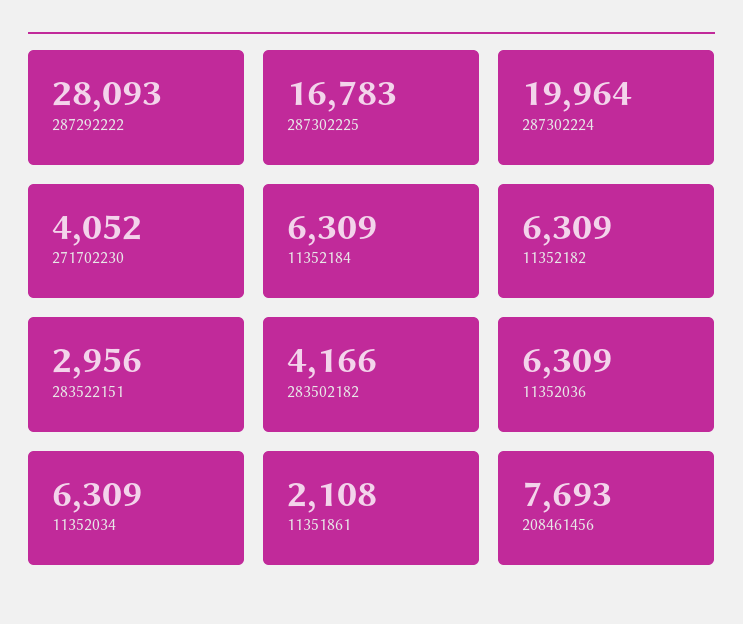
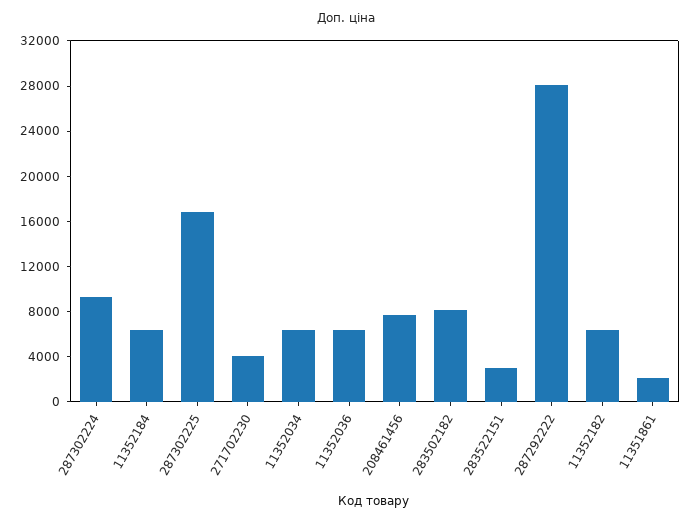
  {
    "287292222": 28093,
    "287302225": 16783,
-   "287302224": 19964,
+   "287302224": 9000,
    "271702230": 4052,
    "11352184": 6309,
    "11352182": 6309,
    "283522151": 2956,
-   "283502182": 4166,
+   "283502182": 8000,
    "11352036": 6309,
    "11352034": 6309,
    "11351861": 2108,
    "208461456": 7693
  }

